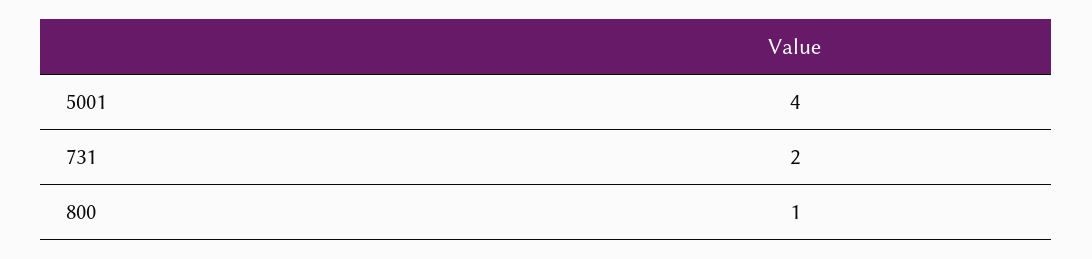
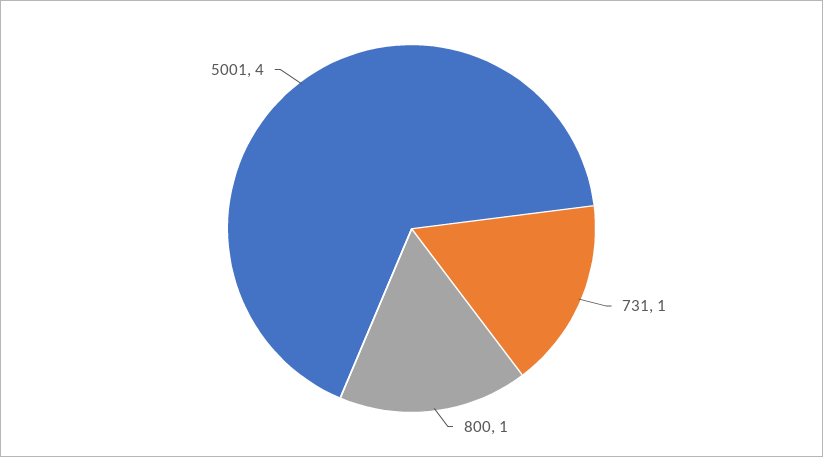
  {
    "5001": 4,
-   "731": 2,
+   "731": 1,
    "800": 1
  }

